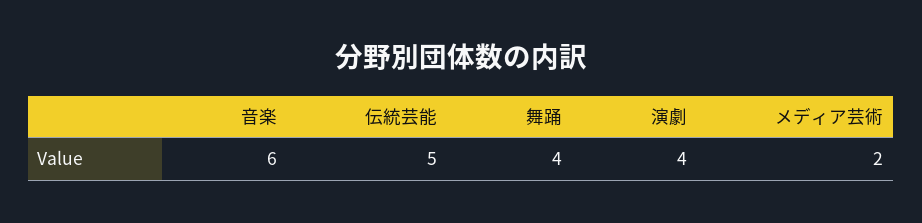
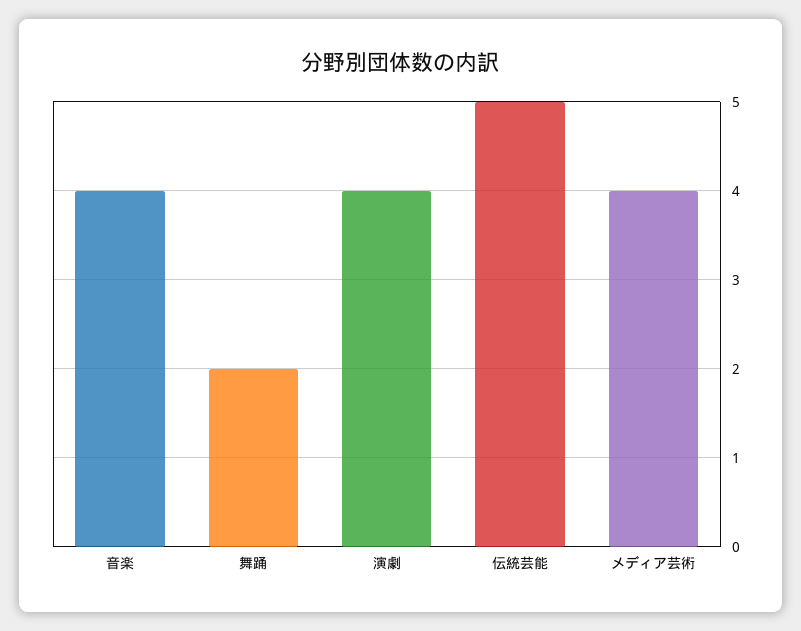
  {
-   "音楽": 6,
+   "音楽": 4,
    "伝統芸能": 5,
-   "舞踊": 4,
+   "舞踊": 2,
    "演劇": 4,
-   "メディア芸術": 2
+   "メディア芸術": 4
  }

